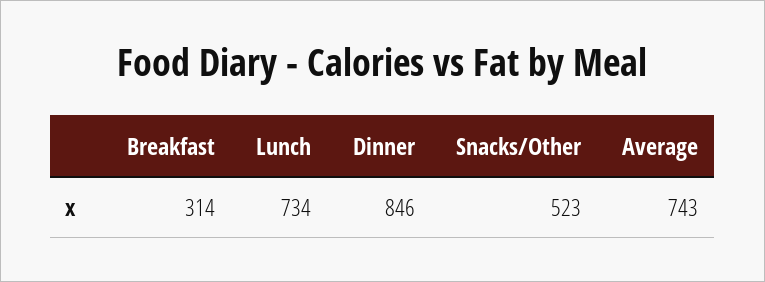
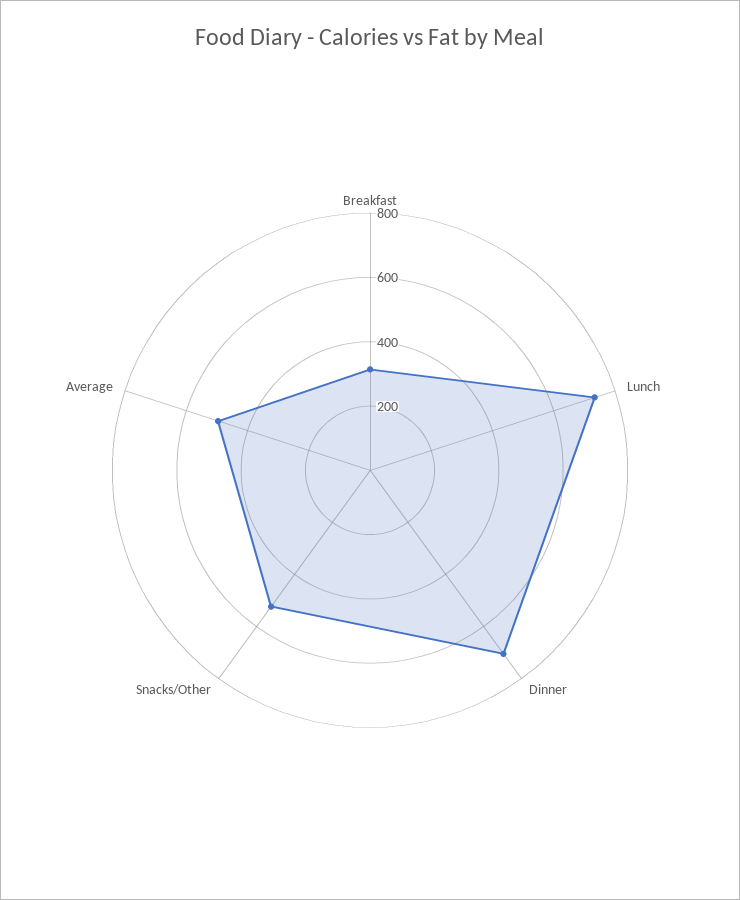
  {
    "Breakfast": 314,
    "Lunch": 734,
-   "Dinner": 846,
+   "Dinner": 700,
    "Snacks/Other": 523,
-   "Average": 743
+   "Average": 500
  }

